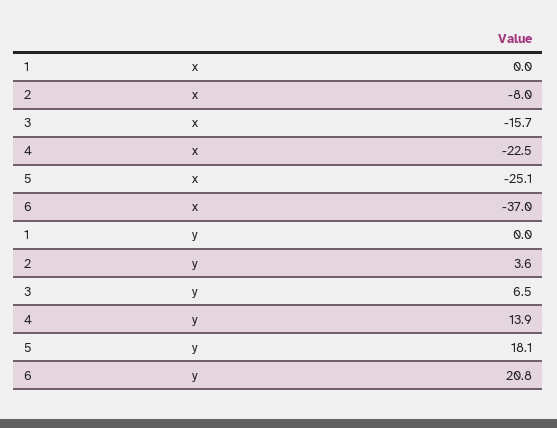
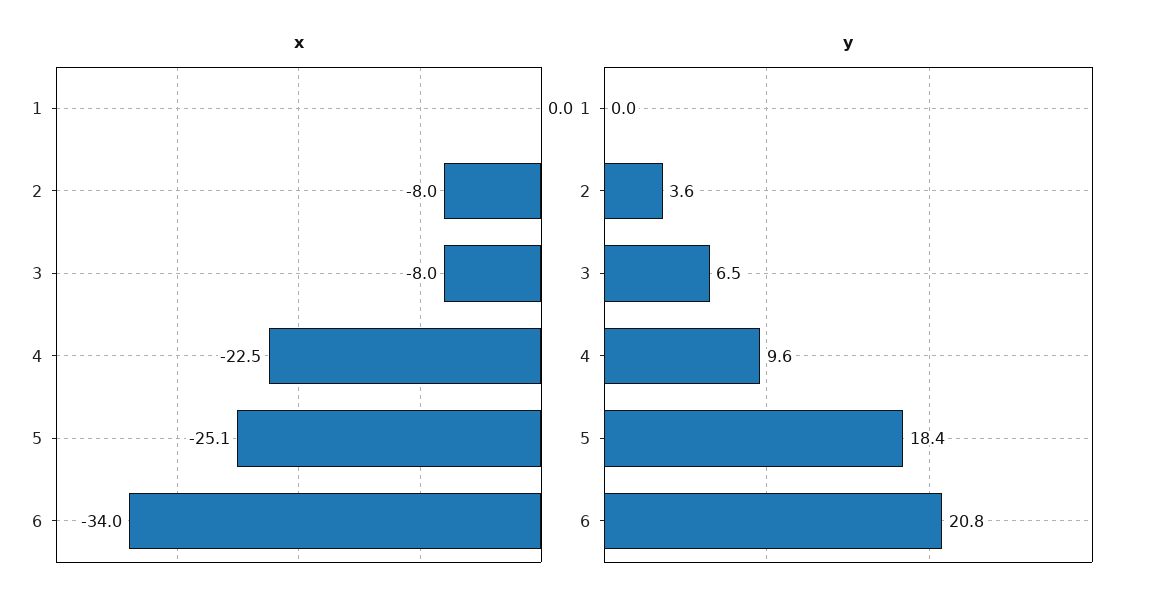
  {
    "x": {
      "1": 0,
      "2": -8,
-     "3": -15.7,
+     "3": -8,
      "4": -22.5,
      "5": -25.1,
-     "6": -37
+     "6": -34
    },
    "y": {
      "1": 0,
      "2": 3.6,
      "3": 6.5,
-     "4": 13.9,
+     "4": 9.6,
-     "5": 18.1,
+     "5": 18.4,
      "6": 20.8
    }
  }

